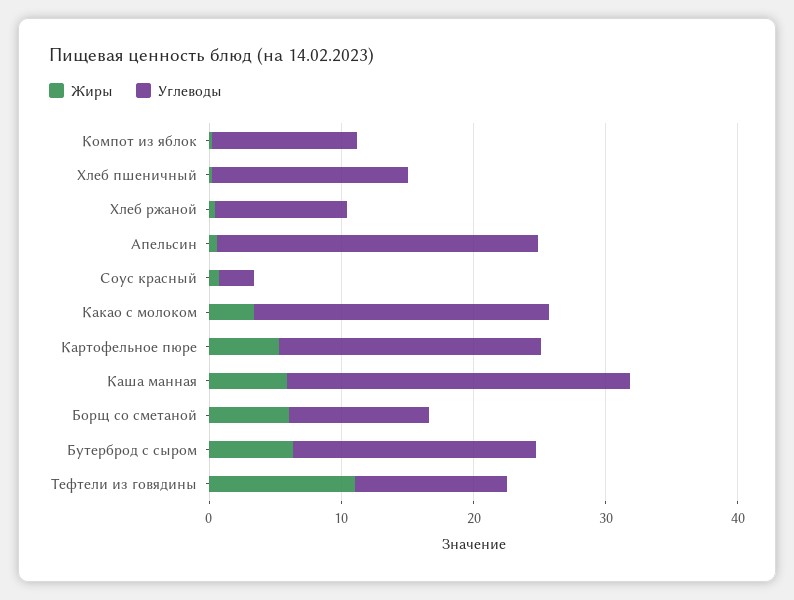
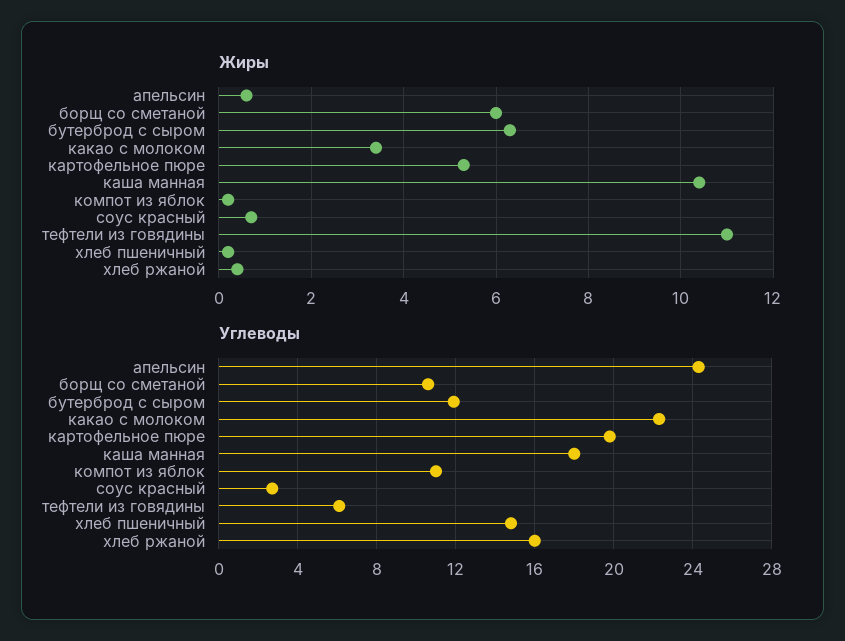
  {
    "Жиры": {
      "Компот из яблок": 0,
      "Хлеб пшеничный": 0,
      "Хлеб ржаной": 0.5,
      "Апельсин": 0.5,
      "Соус красный": 0.5,
      "Какао с молоком": 3.5,
      "Картофельное пюре": 5.5,
-     "Каша манная": 6,
+     "Каша манная": 10.5,
      "Борщ со сметаной": 6,
      "Бутерброд с сыром": 6.5,
      "Тефтели из говядины": 11
    },
    "Углеводы": {
      "Компот из яблок": 11,
      "Хлеб пшеничный": 15,
-     "Хлеб ржаной": 10,
+     "Хлеб ржаной": 16,
      "Апельсин": 24.5,
      "Соус красный": 2.5,
      "Какао с молоком": 22.5,
      "Картофельное пюре": 20,
-     "Каша манная": 26,
+     "Каша манная": 18,
      "Борщ со сметаной": 10.5,
-     "Бутерброд с сыром": 18,
+     "Бутерброд с сыром": 12,
-     "Тефтели из говядины": 12
+     "Тефтели из говядины": 6
    }
  }

